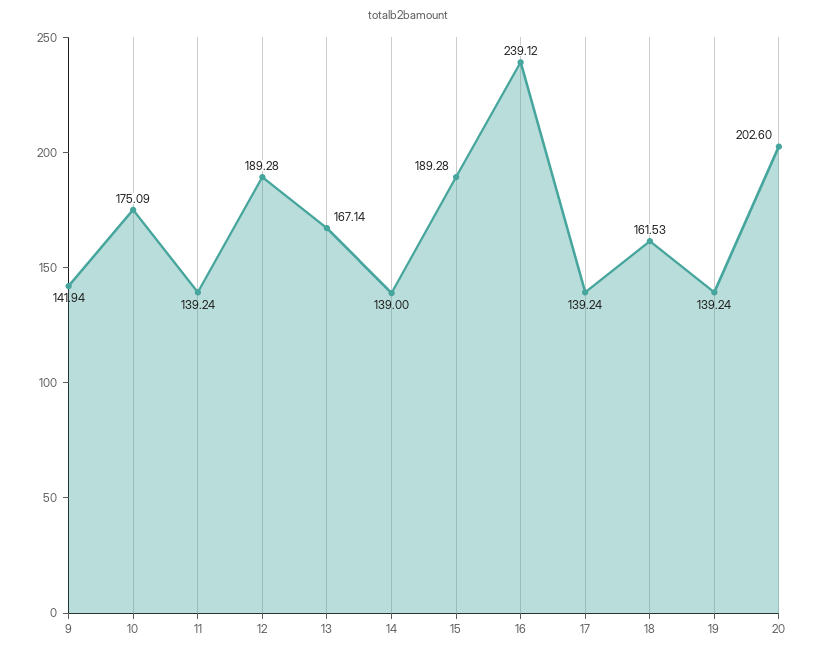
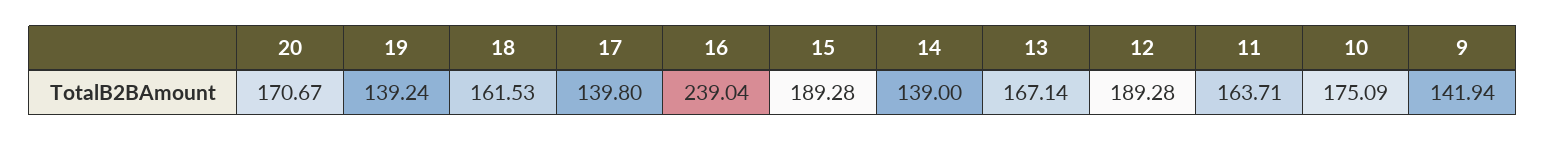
  {
    "9": 141.94,
    "10": 175.09,
-   "11": 139.24,
+   "11": 163.71,
    "12": 189.28,
    "13": 167.14,
    "14": 139,
    "15": 189.28,
-   "16": 239.12,
+   "16": 239.04,
-   "17": 139.24,
+   "17": 139.8,
    "18": 161.53,
    "19": 139.24,
-   "20": 202.6
+   "20": 170.67
  }

